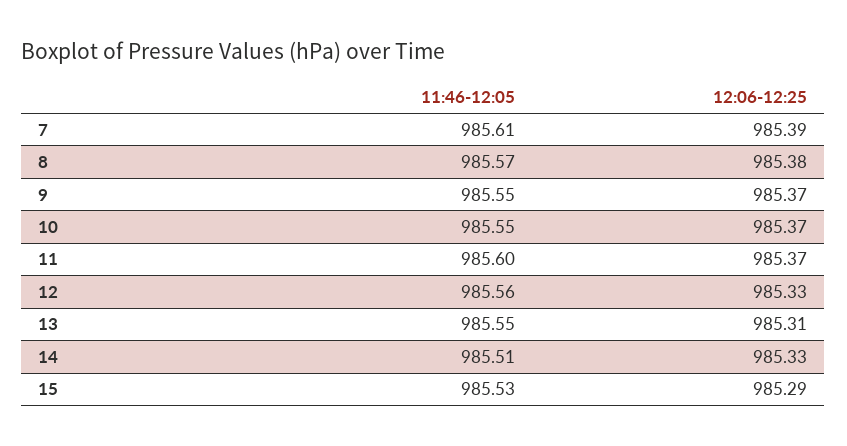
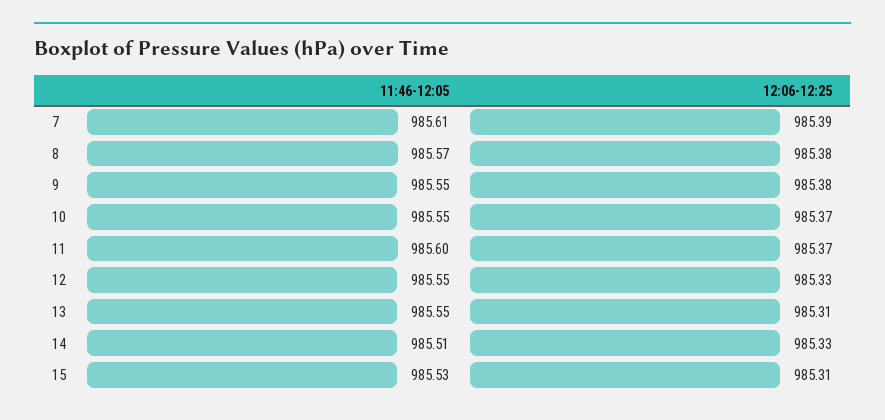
  {
    "11:46-12:05": {
      "7": 985.61,
      "8": 985.57,
      "9": 985.55,
      "10": 985.55,
      "11": 985.6,
-     "12": 985.56,
+     "12": 985.55,
      "13": 985.55,
      "14": 985.51,
      "15": 985.53
    },
    "12:06-12:25": {
      "7": 985.39,
      "8": 985.38,
-     "9": 985.37,
+     "9": 985.38,
      "10": 985.37,
      "11": 985.37,
      "12": 985.33,
      "13": 985.31,
      "14": 985.33,
-     "15": 985.29
+     "15": 985.31
    }
  }

